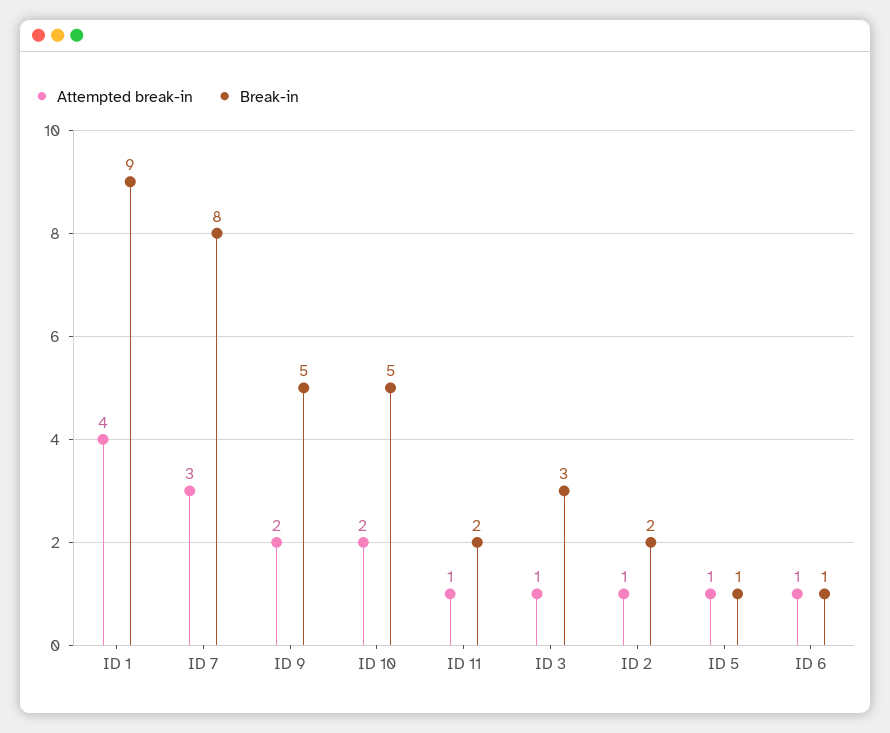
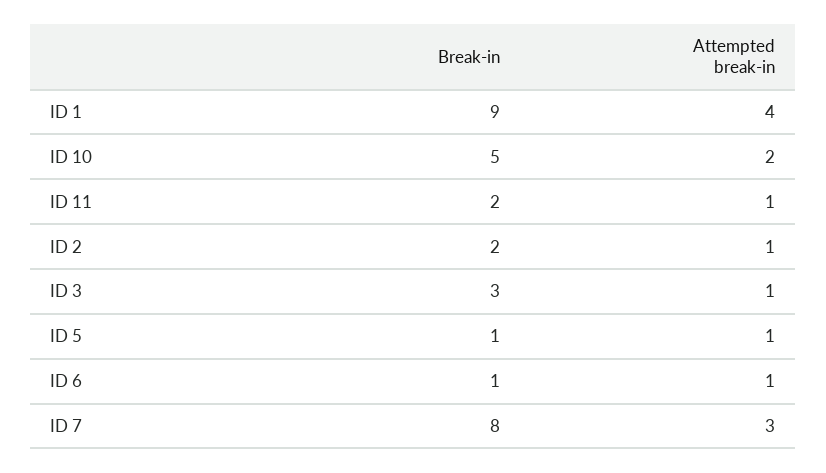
  {
    "Attempted break-in": {
      "ID 1": 4,
      "ID 7": 3,
-     "ID 9": 2,
      "ID 10": 2,
      "ID 11": 1,
      "ID 3": 1,
      "ID 2": 1,
      "ID 5": 1,
      "ID 6": 1
    },
    "Break-in": {
      "ID 1": 9,
      "ID 7": 8,
-     "ID 9": 5,
      "ID 10": 5,
      "ID 11": 2,
      "ID 3": 3,
      "ID 2": 2,
      "ID 5": 1,
      "ID 6": 1
    }
  }

